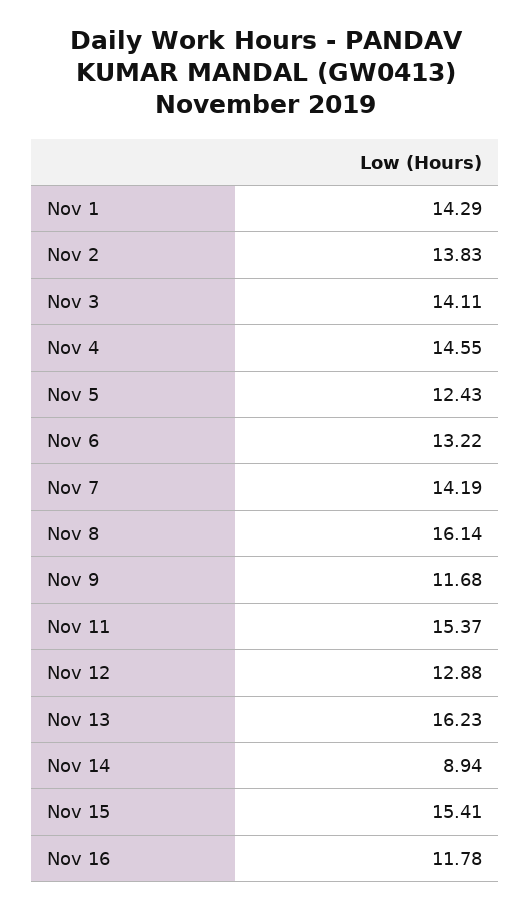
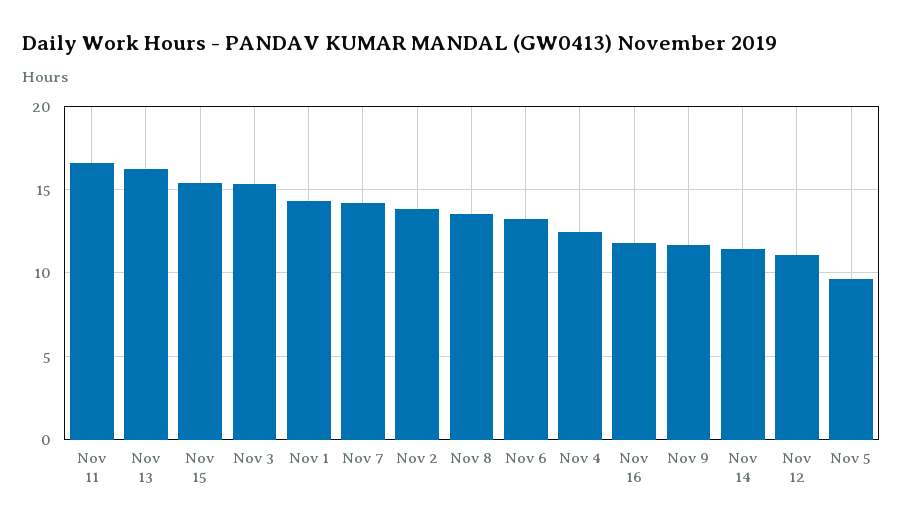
  {
    "Nov 1": 14.29,
    "Nov 2": 13.83,
-   "Nov 3": 14.11,
+   "Nov 3": 15.5,
-   "Nov 4": 14.55,
+   "Nov 4": 12.5,
-   "Nov 5": 12.43,
+   "Nov 5": 9.5,
    "Nov 6": 13.22,
    "Nov 7": 14.19,
-   "Nov 8": 16.14,
+   "Nov 8": 13.5,
    "Nov 9": 11.68,
-   "Nov 11": 15.37,
+   "Nov 11": 16.5,
-   "Nov 12": 12.88,
+   "Nov 12": 11,
    "Nov 13": 16.23,
-   "Nov 14": 8.94,
+   "Nov 14": 11.5,
    "Nov 15": 15.41,
    "Nov 16": 11.78
  }

